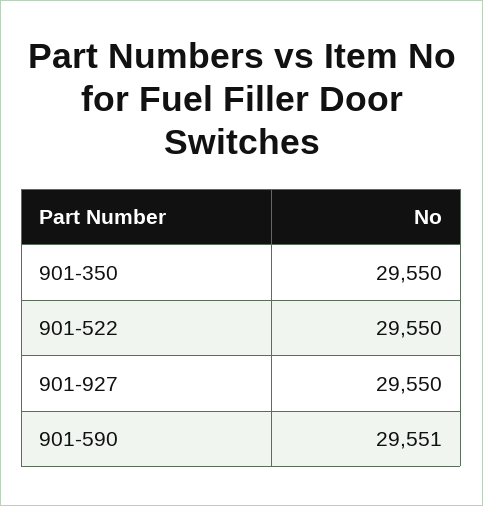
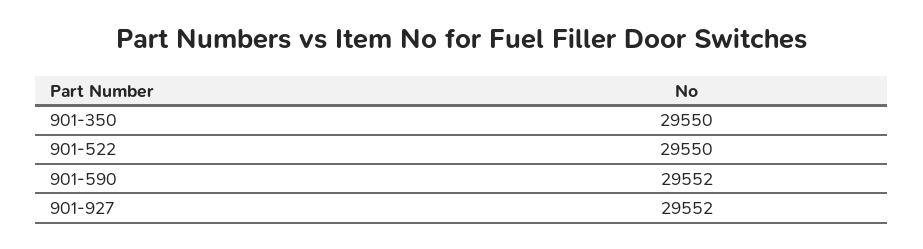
  {
    "901-350": 29550,
    "901-522": 29550,
-   "901-927": 29550,
+   "901-927": 29552,
-   "901-590": 29551
+   "901-590": 29552
  }

